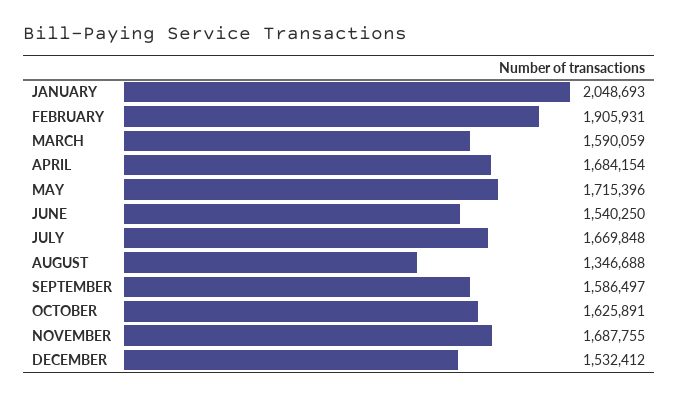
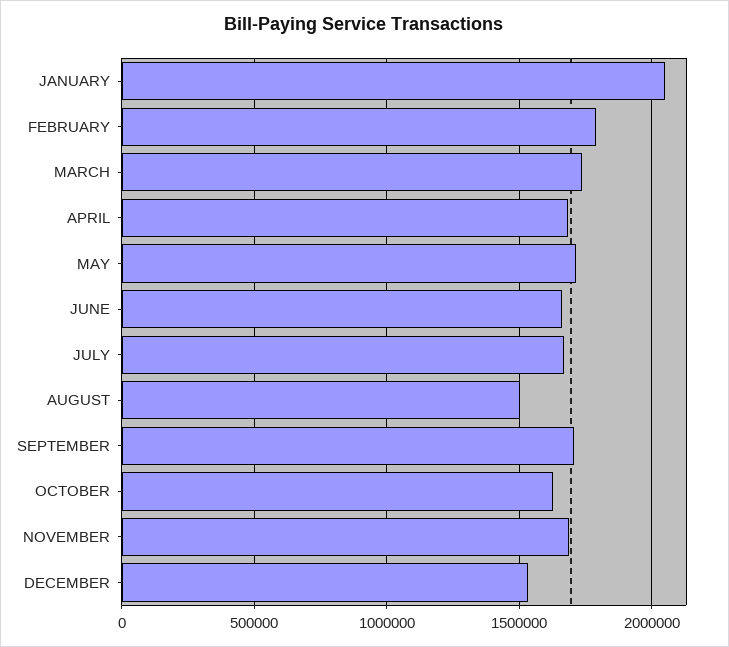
  {
    "JANUARY": 2048693,
-   "FEBRUARY": 1905931,
+   "FEBRUARY": 1800000,
-   "MARCH": 1590059,
+   "MARCH": 1750000,
    "APRIL": 1684154,
    "MAY": 1715396,
-   "JUNE": 1540250,
+   "JUNE": 1650000,
    "JULY": 1669848,
-   "AUGUST": 1346688,
+   "AUGUST": 1500000,
-   "SEPTEMBER": 1586497,
+   "SEPTEMBER": 1700000,
    "OCTOBER": 1625891,
    "NOVEMBER": 1687755,
    "DECEMBER": 1532412
  }

